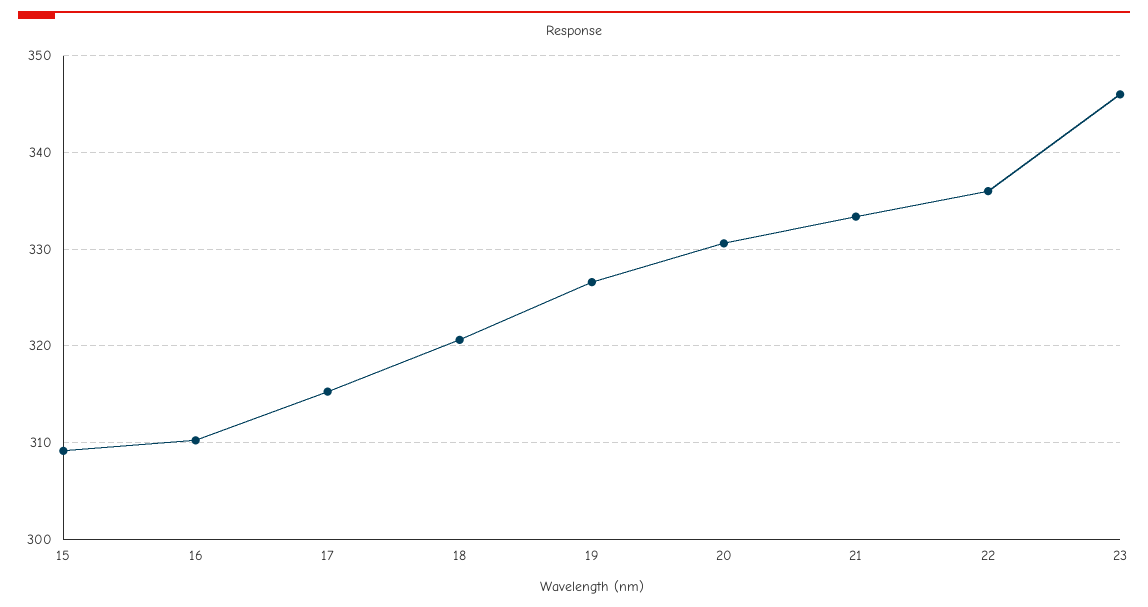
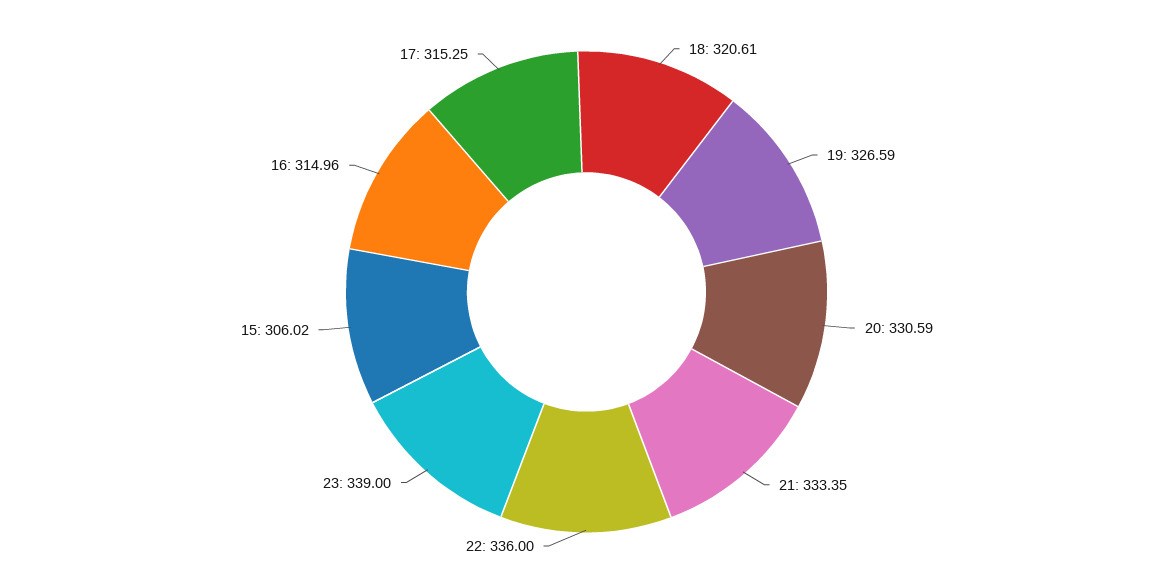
  {
-   "15": 309,
+   "15": 306.02,
-   "16": 310,
+   "16": 314.96,
    "17": 315.25,
    "18": 320.61,
    "19": 326.59,
    "20": 330.59,
    "21": 333.35,
    "22": 336,
-   "23": 346
+   "23": 339
  }

